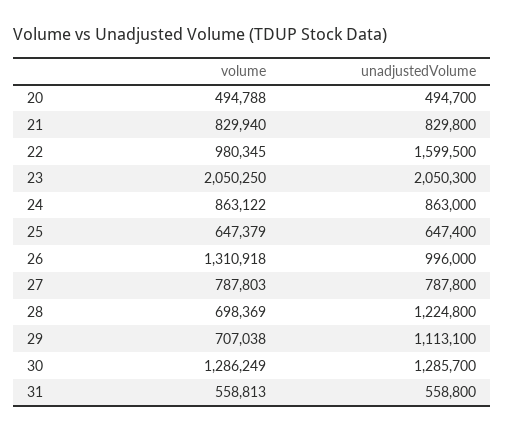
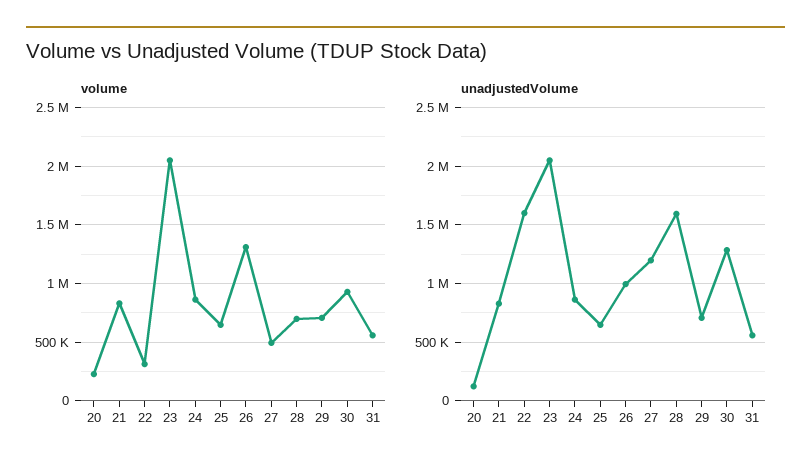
  {
    "volume": {
-     "20": 494788,
+     "20": 200000,
      "21": 829940,
-     "22": 980345,
+     "22": 300000,
      "23": 2050250,
      "24": 863122,
      "25": 647379,
      "26": 1310918,
-     "27": 787803,
+     "27": 500000,
      "28": 698369,
      "29": 707038,
-     "30": 1286249,
+     "30": 900000,
      "31": 558813
    },
    "unadjustedVolume": {
-     "20": 494700,
+     "20": 100000,
      "21": 829800,
      "22": 1599500,
      "23": 2050300,
      "24": 863000,
      "25": 647400,
      "26": 996000,
-     "27": 787800,
+     "27": 1200000,
-     "28": 1224800,
+     "28": 1600000,
-     "29": 1113100,
+     "29": 700000,
      "30": 1285700,
      "31": 558800
    }
  }

